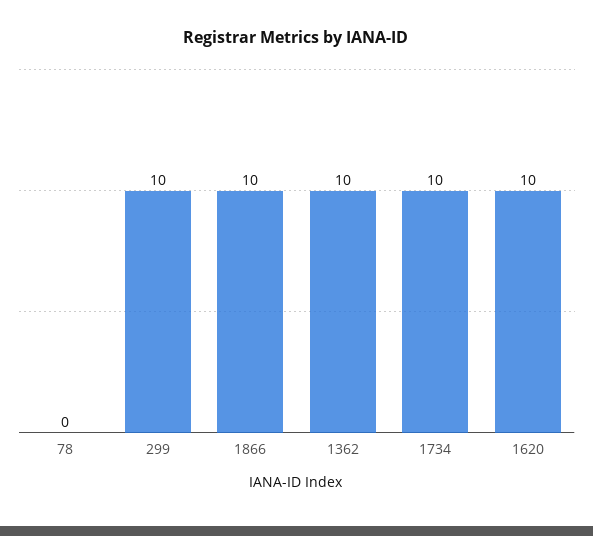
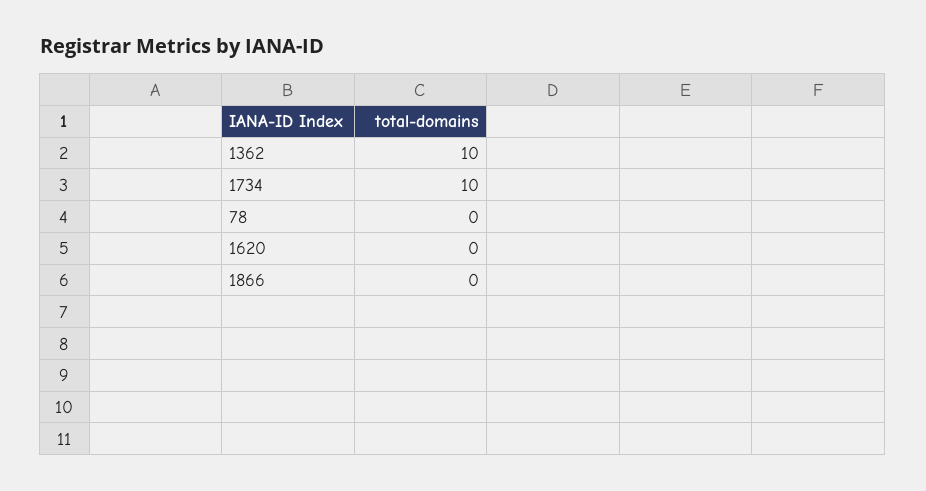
  {
    "78": 0,
-   "299": 10,
-   "1866": 10,
+   "1866": 0,
    "1362": 10,
    "1734": 10,
-   "1620": 10
+   "1620": 0
  }

